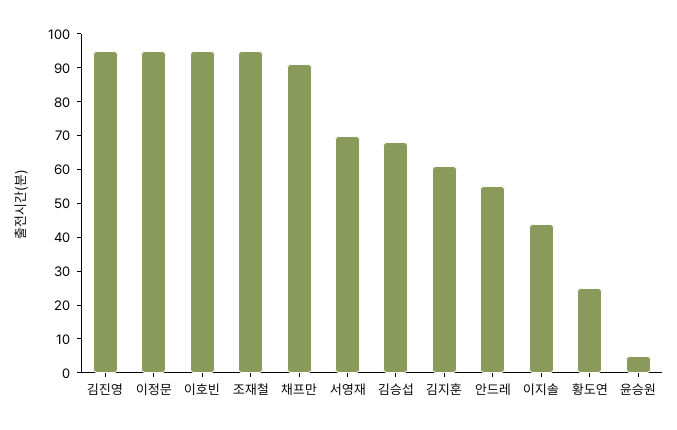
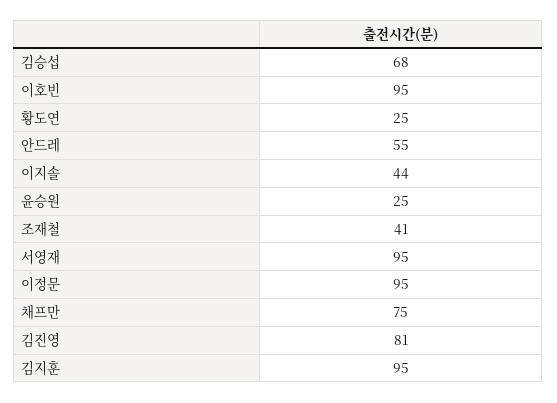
  {
-   "김진영": 95,
+   "김진영": 81,
    "이정문": 95,
    "이호빈": 95,
-   "조재철": 95,
+   "조재철": 41,
-   "채프만": 90,
+   "채프만": 75,
-   "서영재": 70,
+   "서영재": 95,
    "김승섭": 68,
-   "김지훈": 60,
+   "김지훈": 95,
    "안드레": 55,
    "이지솔": 44,
    "황도연": 25,
-   "윤승원": 5
+   "윤승원": 25
  }

